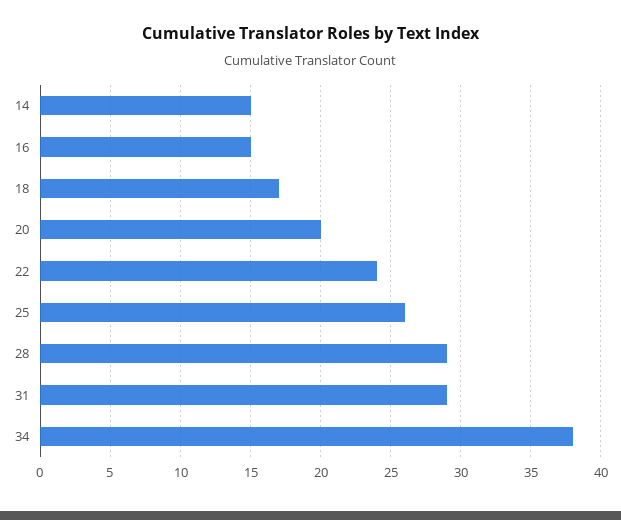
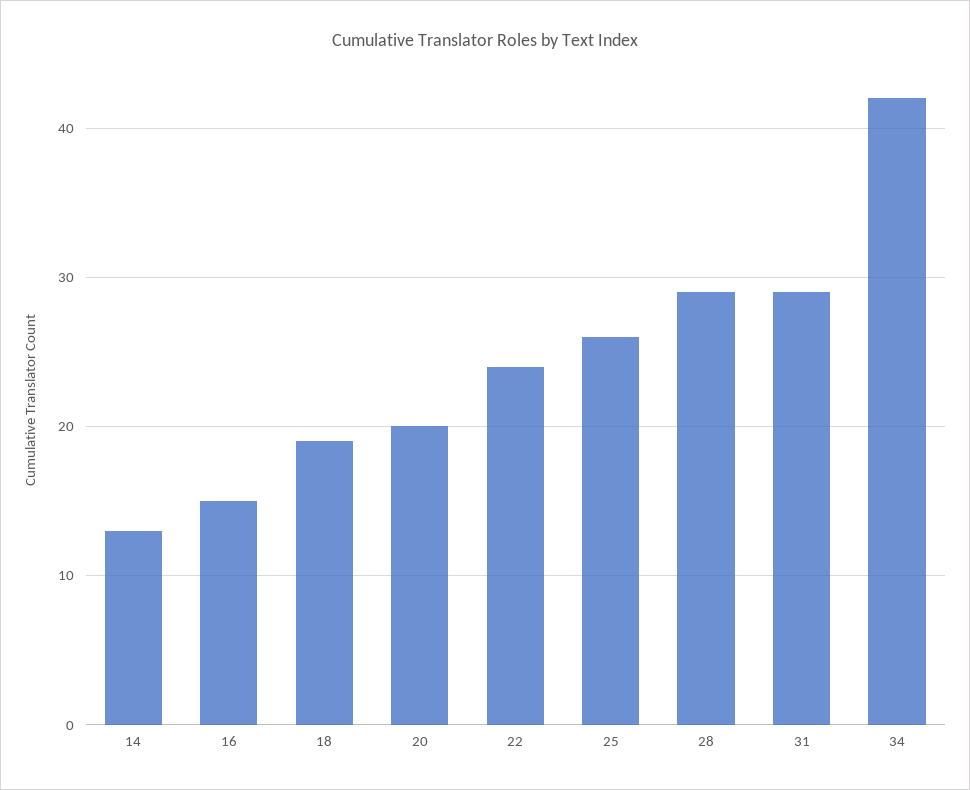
  {
-   "14": 15,
+   "14": 13,
    "16": 15,
-   "18": 17,
+   "18": 19,
    "20": 20,
    "22": 24,
    "25": 26,
    "28": 29,
    "31": 29,
-   "34": 38
+   "34": 42
  }

